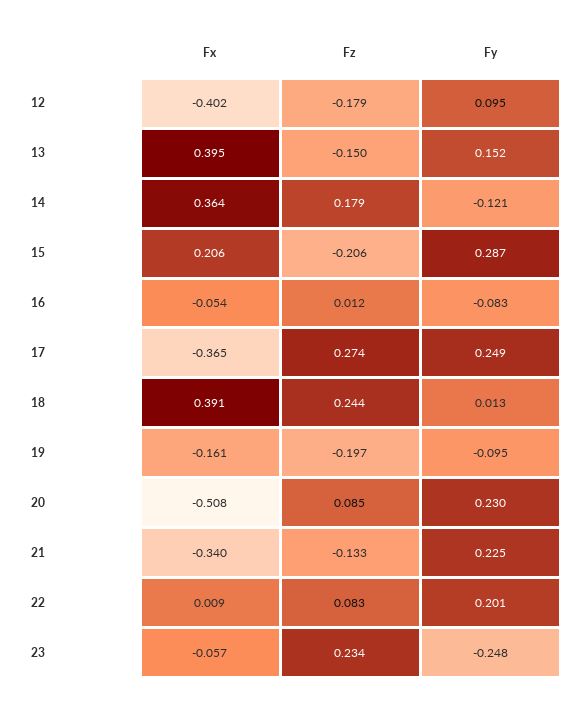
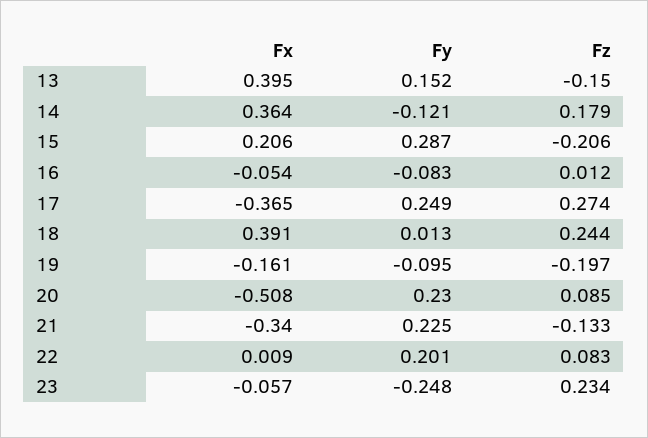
  {
    "Fx": {
-     "12": -0.402,
      "13": 0.395,
      "14": 0.364,
      "15": 0.206,
      "16": -0.054,
      "17": -0.365,
      "18": 0.391,
      "19": -0.161,
      "20": -0.508,
      "21": -0.34,
      "22": 0.009,
      "23": -0.057
    },
    "Fz": {
-     "12": -0.179,
      "13": -0.15,
      "14": 0.179,
      "15": -0.206,
      "16": 0.012,
      "17": 0.274,
      "18": 0.244,
      "19": -0.197,
      "20": 0.085,
      "21": -0.133,
      "22": 0.083,
      "23": 0.234
    },
    "Fy": {
-     "12": 0.095,
      "13": 0.152,
      "14": -0.121,
      "15": 0.287,
      "16": -0.083,
      "17": 0.249,
      "18": 0.013,
      "19": -0.095,
      "20": 0.23,
      "21": 0.225,
      "22": 0.201,
      "23": -0.248
    }
  }

